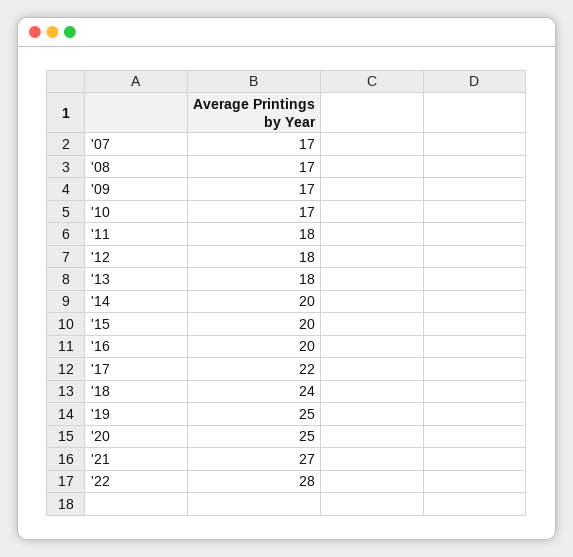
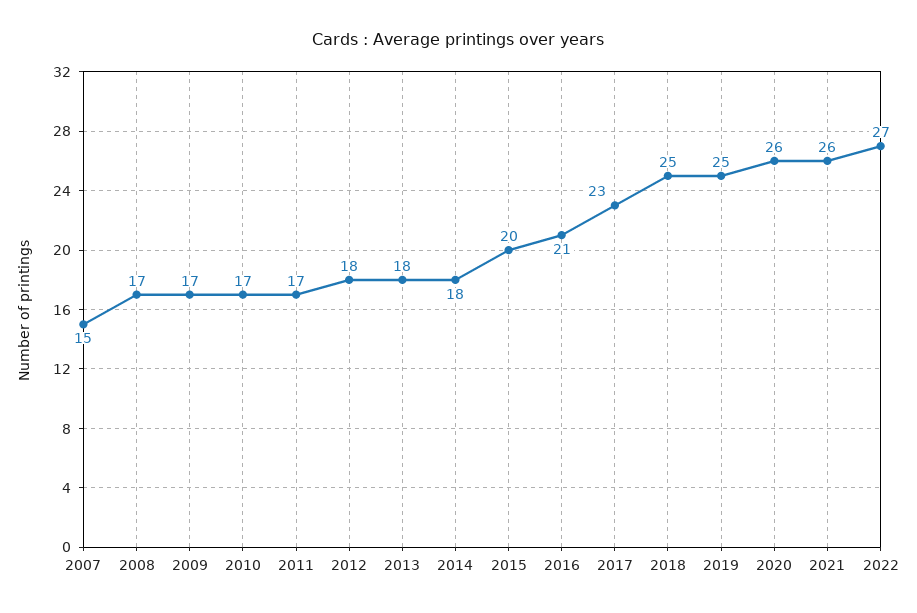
  {
-   "'07": 17,
+   "'07": 15,
    "'08": 17,
    "'09": 17,
    "'10": 17,
-   "'11": 18,
+   "'11": 17,
    "'12": 18,
    "'13": 18,
-   "'14": 20,
+   "'14": 18,
    "'15": 20,
-   "'16": 20,
+   "'16": 21,
-   "'17": 22,
+   "'17": 23,
-   "'18": 24,
+   "'18": 25,
    "'19": 25,
-   "'20": 25,
+   "'20": 26,
-   "'21": 27,
+   "'21": 26,
-   "'22": 28
+   "'22": 27
  }

